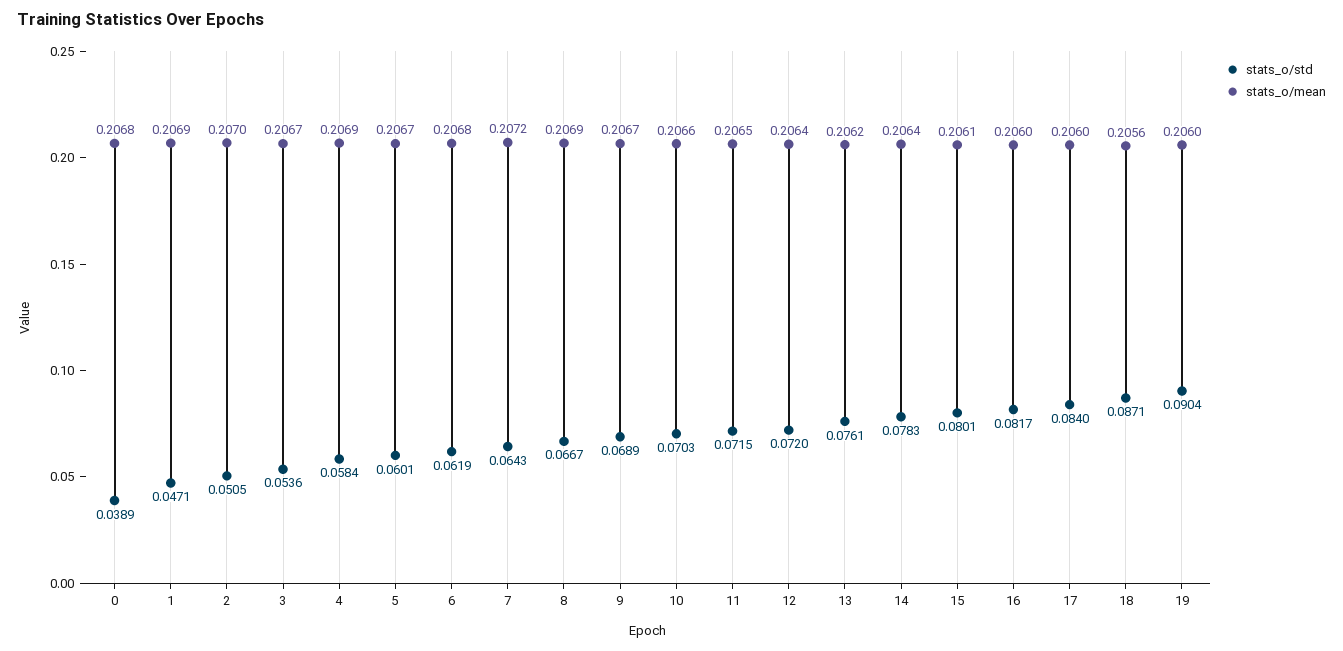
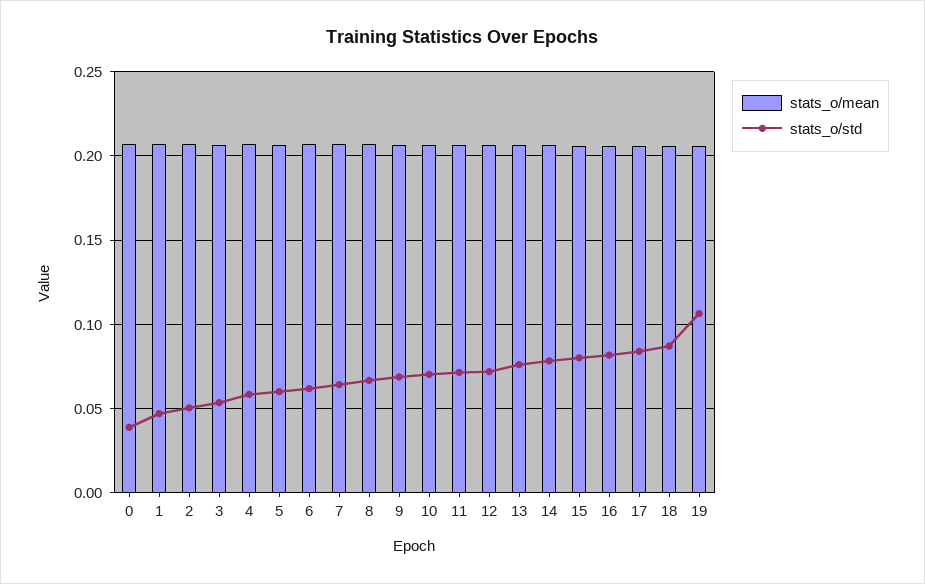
  {
    "stats_o/std": {
      "0": 0.0389,
      "1": 0.0471,
      "2": 0.0505,
      "3": 0.0536,
      "4": 0.0584,
      "5": 0.0601,
      "6": 0.0619,
      "7": 0.0643,
      "8": 0.0667,
      "9": 0.0689,
      "10": 0.0703,
      "11": 0.0715,
      "12": 0.072,
      "13": 0.0761,
      "14": 0.0783,
      "15": 0.0801,
      "16": 0.0817,
      "17": 0.084,
      "18": 0.0871,
-     "19": 0.0904
+     "19": 0.105
    },
    "stats_o/mean": {
      "0": 0.2068,
      "1": 0.2069,
      "2": 0.207,
      "3": 0.2067,
      "4": 0.2069,
      "5": 0.2067,
      "6": 0.2068,
      "7": 0.2072,
      "8": 0.2069,
      "9": 0.2067,
      "10": 0.2066,
      "11": 0.2065,
      "12": 0.2064,
      "13": 0.2062,
      "14": 0.2064,
      "15": 0.2061,
      "16": 0.206,
      "17": 0.206,
      "18": 0.2056,
      "19": 0.206
    }
  }

